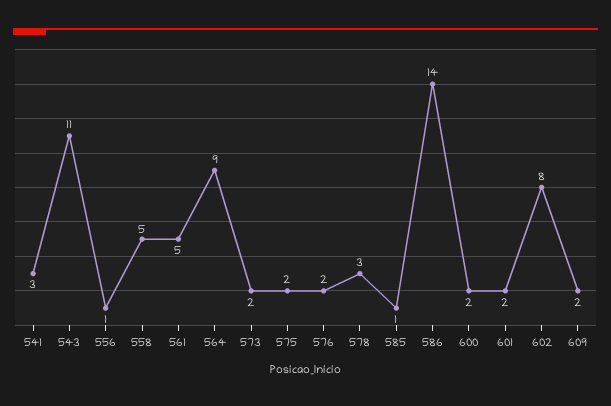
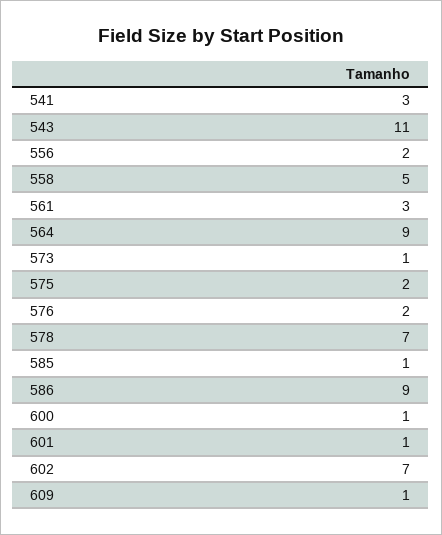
  {
    "541": 3,
    "543": 11,
-   "556": 1,
+   "556": 2,
    "558": 5,
-   "561": 5,
+   "561": 3,
    "564": 9,
-   "573": 2,
+   "573": 1,
    "575": 2,
    "576": 2,
-   "578": 3,
+   "578": 7,
    "585": 1,
-   "586": 14,
+   "586": 9,
-   "600": 2,
+   "600": 1,
-   "601": 2,
+   "601": 1,
-   "602": 8,
+   "602": 7,
-   "609": 2
+   "609": 1
  }

